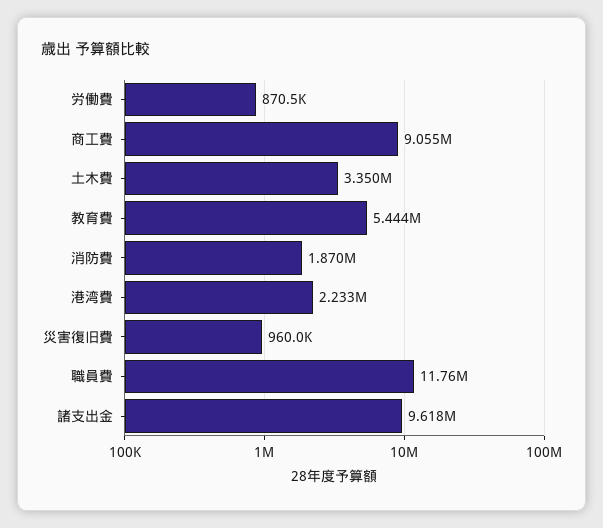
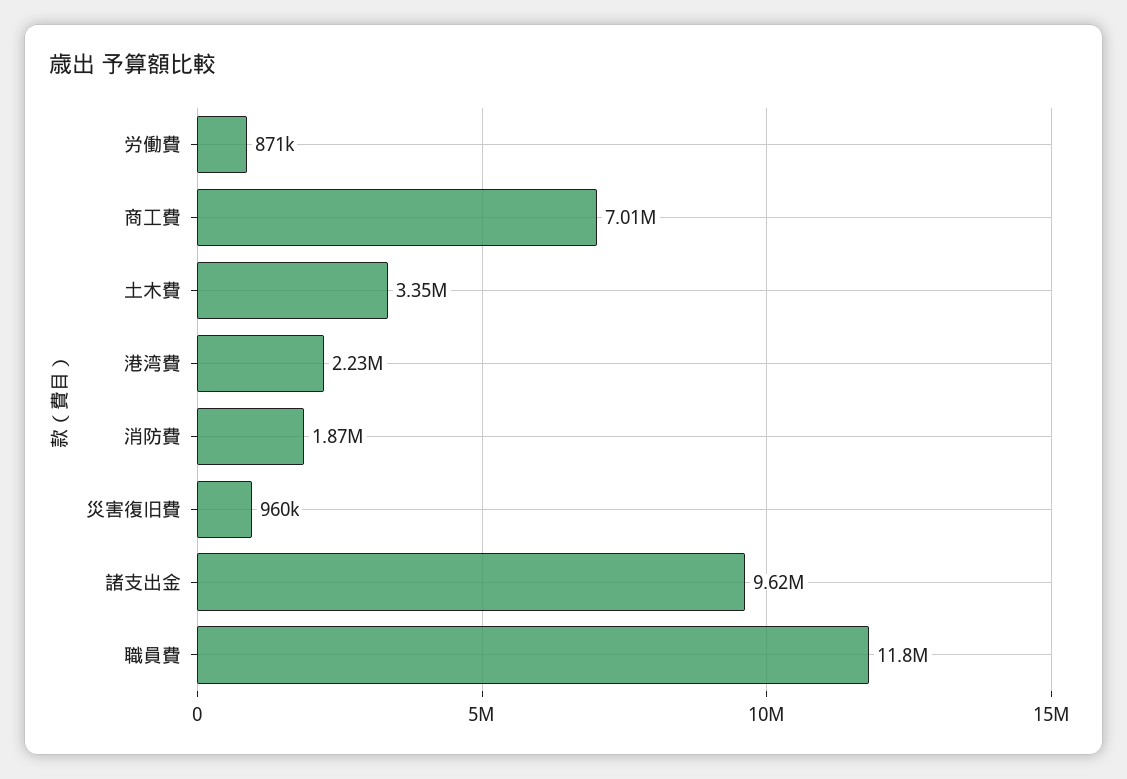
  {
    "労働費": 870500,
-   "商工費": 9055000,
+   "商工費": 7010000,
    "土木費": 3350000,
-   "教育費": 5444000,
    "消防費": 1870000,
    "港湾費": 2233000,
    "災害復旧費": 960000,
    "職員費": 11760000,
    "諸支出金": 9618000
  }

